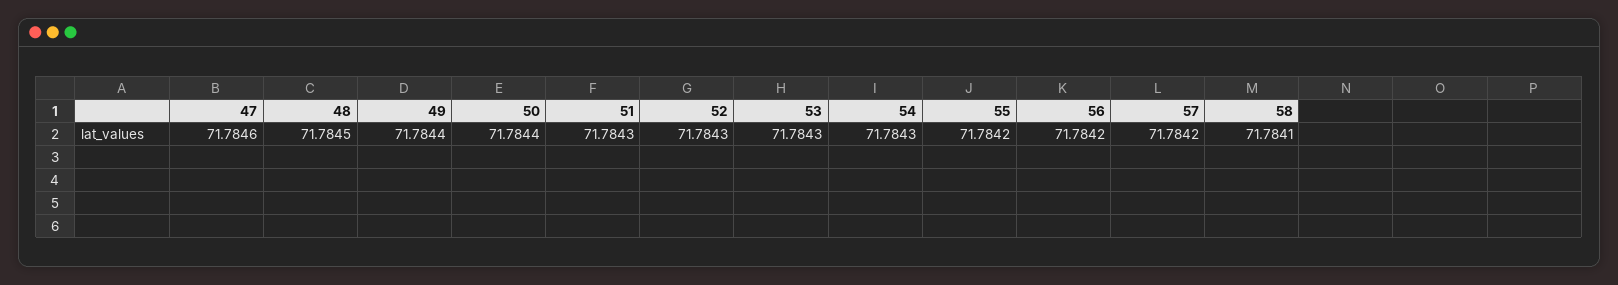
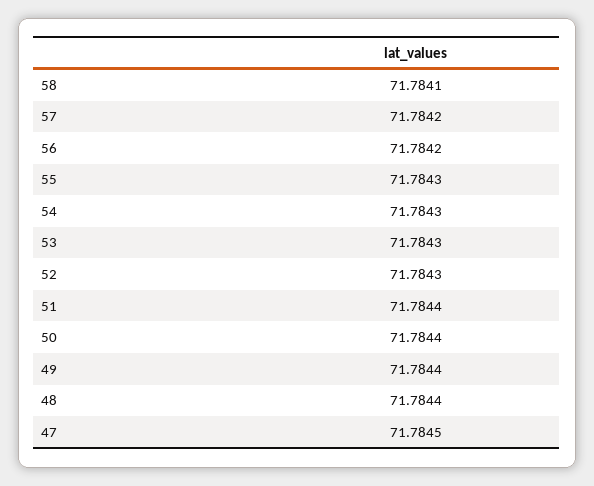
  {
-   "47": 71.7846,
+   "47": 71.7845,
-   "48": 71.7845,
+   "48": 71.7844,
    "49": 71.7844,
    "50": 71.7844,
-   "51": 71.7843,
+   "51": 71.7844,
    "52": 71.7843,
    "53": 71.7843,
    "54": 71.7843,
-   "55": 71.7842,
+   "55": 71.7843,
    "56": 71.7842,
    "57": 71.7842,
    "58": 71.7841
  }

